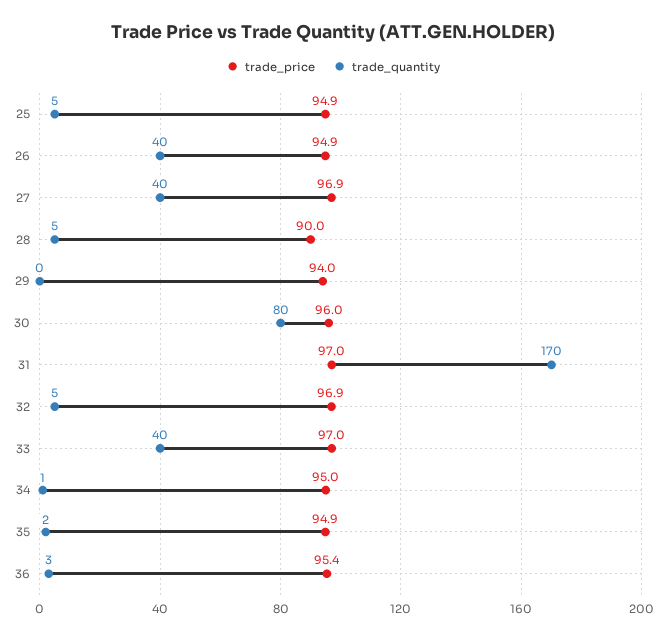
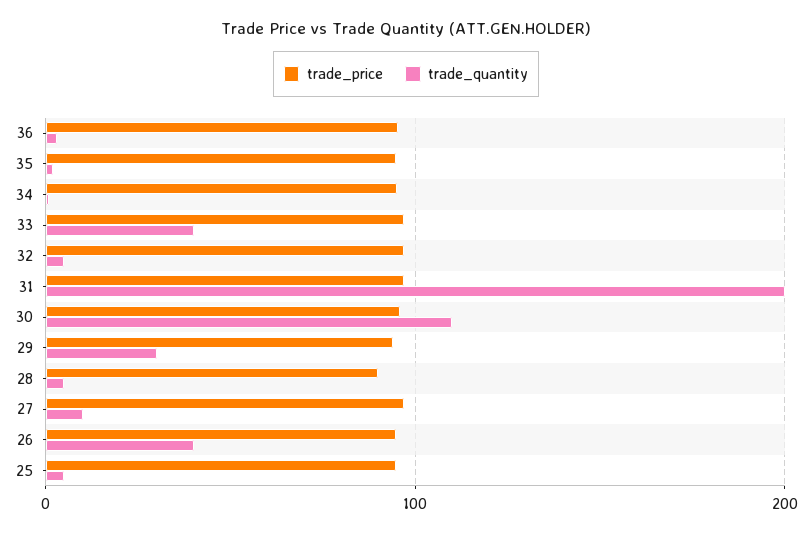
  {
    "trade_price": {
      "25": 94.9,
      "26": 94.9,
      "27": 96.9,
      "28": 90,
      "29": 94,
      "30": 96,
      "31": 97,
      "32": 96.9,
      "33": 97,
      "34": 95,
      "35": 94.9,
      "36": 95.4
    },
    "trade_quantity": {
      "25": 5,
      "26": 40,
-     "27": 40,
+     "27": 10,
      "28": 5,
-     "29": 0,
+     "29": 30,
-     "30": 80,
+     "30": 110,
-     "31": 170,
+     "31": 200,
      "32": 5,
      "33": 40,
      "34": 1,
      "35": 2,
      "36": 3
    }
  }

